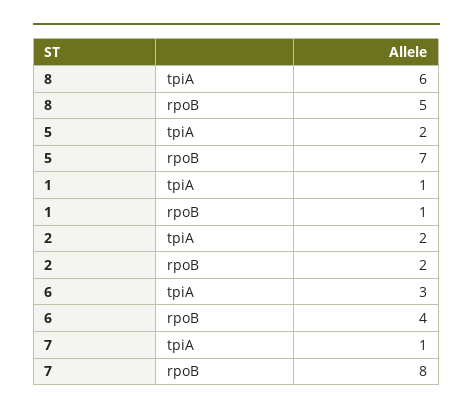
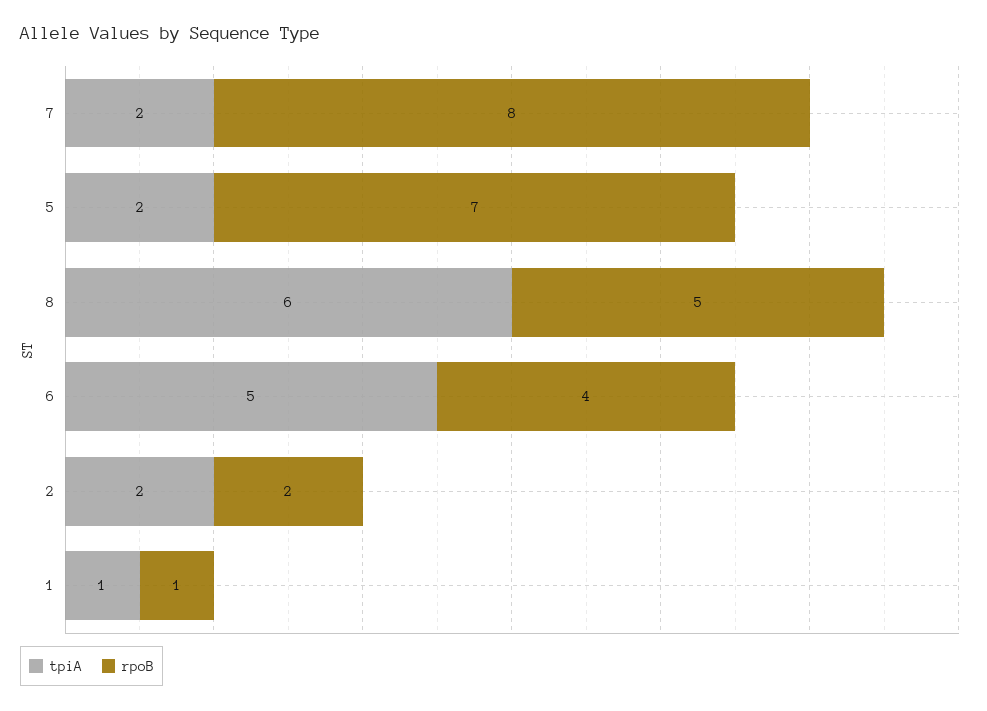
  {
    "tpiA": {
      "8": 6,
      "5": 2,
      "1": 1,
      "2": 2,
-     "6": 3,
+     "6": 5,
-     "7": 1
+     "7": 2
    },
    "rpoB": {
      "8": 5,
      "5": 7,
      "1": 1,
      "2": 2,
      "6": 4,
      "7": 8
    }
  }

